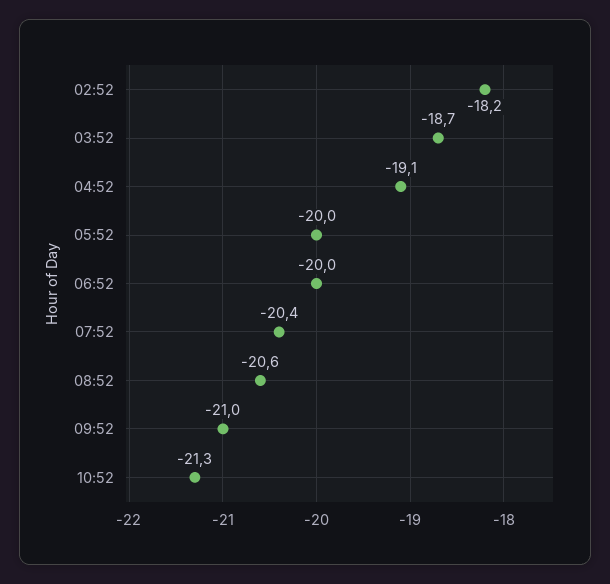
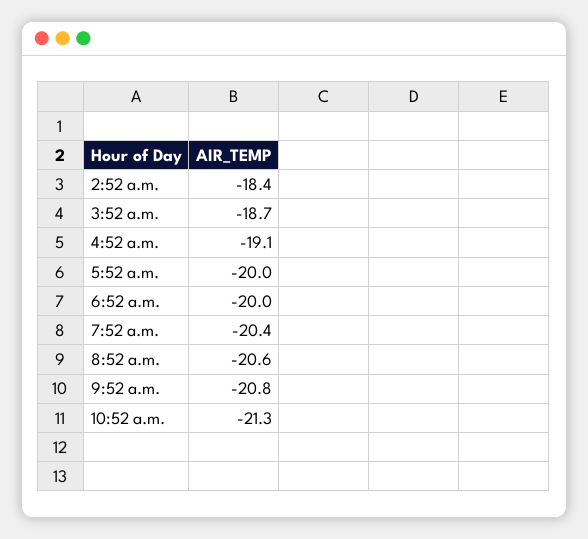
  {
-   "02:52": -18.2,
+   "02:52": -18.4,
    "03:52": -18.7,
    "04:52": -19.1,
    "05:52": -20,
    "06:52": -20,
    "07:52": -20.4,
    "08:52": -20.6,
-   "09:52": -21,
+   "09:52": -20.8,
    "10:52": -21.3
  }

